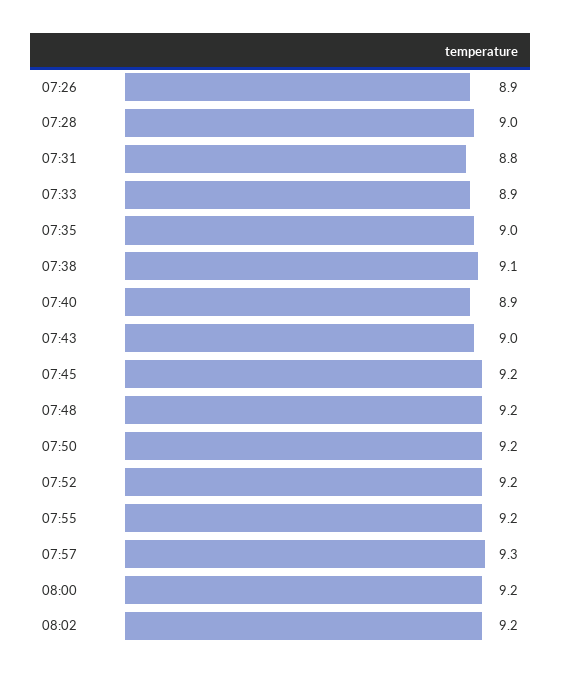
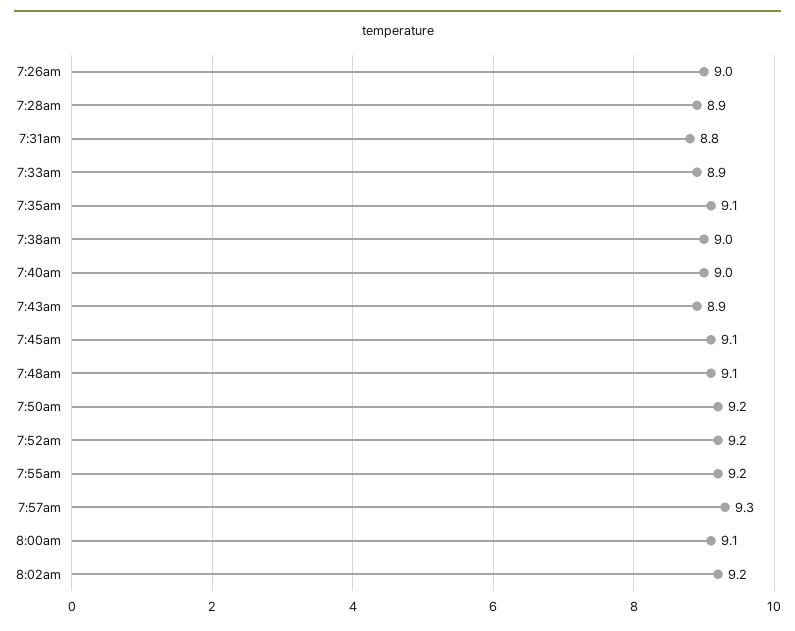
  {
-   "07:26": 8.9,
+   "07:26": 9,
-   "07:28": 9,
+   "07:28": 8.9,
    "07:31": 8.8,
    "07:33": 8.9,
-   "07:35": 9,
+   "07:35": 9.1,
-   "07:38": 9.1,
+   "07:38": 9,
-   "07:40": 8.9,
+   "07:40": 9,
-   "07:43": 9,
+   "07:43": 8.9,
-   "07:45": 9.2,
+   "07:45": 9.1,
-   "07:48": 9.2,
+   "07:48": 9.1,
    "07:50": 9.2,
    "07:52": 9.2,
    "07:55": 9.2,
    "07:57": 9.3,
-   "08:00": 9.2,
+   "08:00": 9.1,
    "08:02": 9.2
  }

